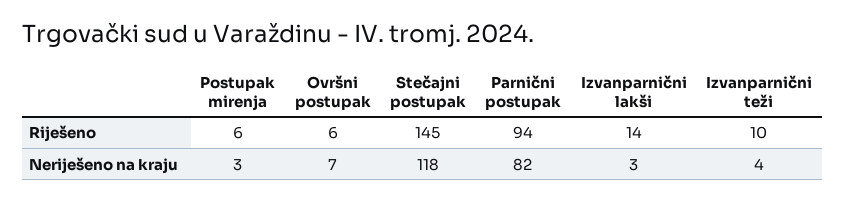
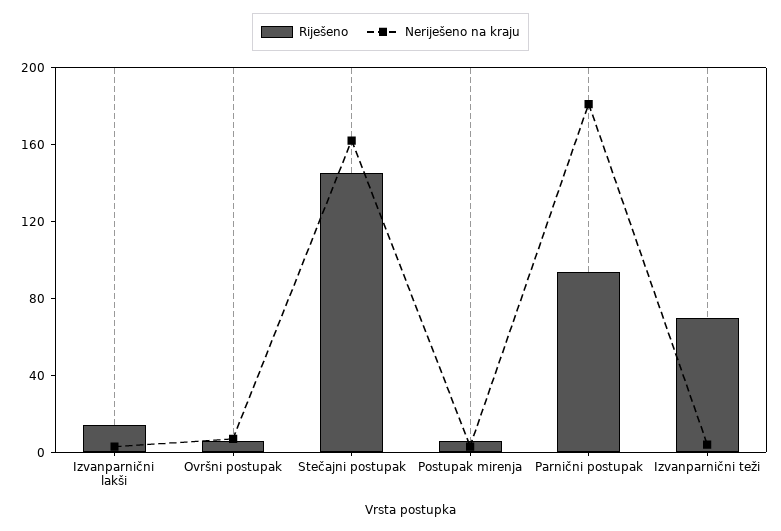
  {
    "Riješeno": {
      "Postupak mirenja": 6,
      "Ovršni postupak": 6,
      "Stečajni postupak": 145,
      "Parnični postupak": 94,
      "Izvanparnični lakši": 14,
-     "Izvanparnični teži": 10
+     "Izvanparnični teži": 70
    },
    "Neriješeno na kraju": {
      "Postupak mirenja": 3,
      "Ovršni postupak": 7,
-     "Stečajni postupak": 118,
+     "Stečajni postupak": 160,
-     "Parnični postupak": 82,
+     "Parnični postupak": 180,
      "Izvanparnični lakši": 3,
      "Izvanparnični teži": 4
    }
  }

